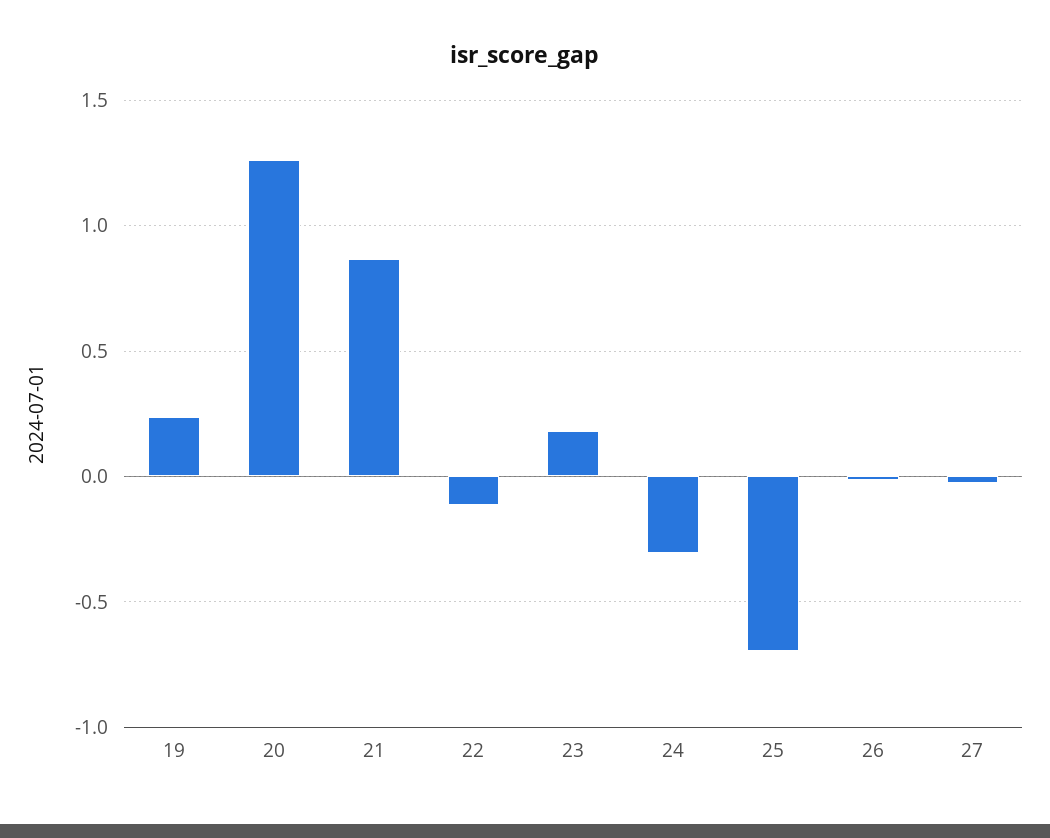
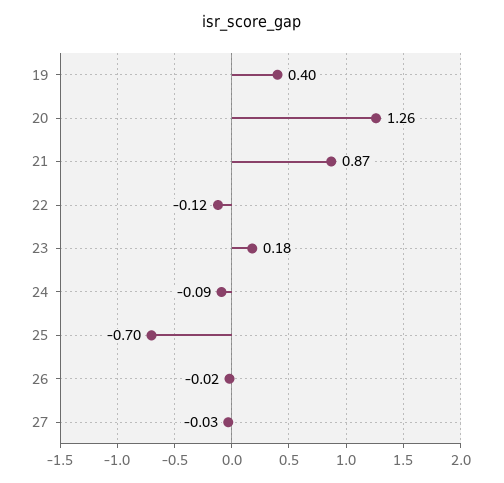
  {
-   "19": 0.25,
+   "19": 0.4,
    "20": 1.26,
    "21": 0.87,
    "22": -0.12,
    "23": 0.18,
-   "24": -0.3,
+   "24": -0.09,
    "25": -0.7,
    "26": -0.02,
    "27": -0.03
  }

